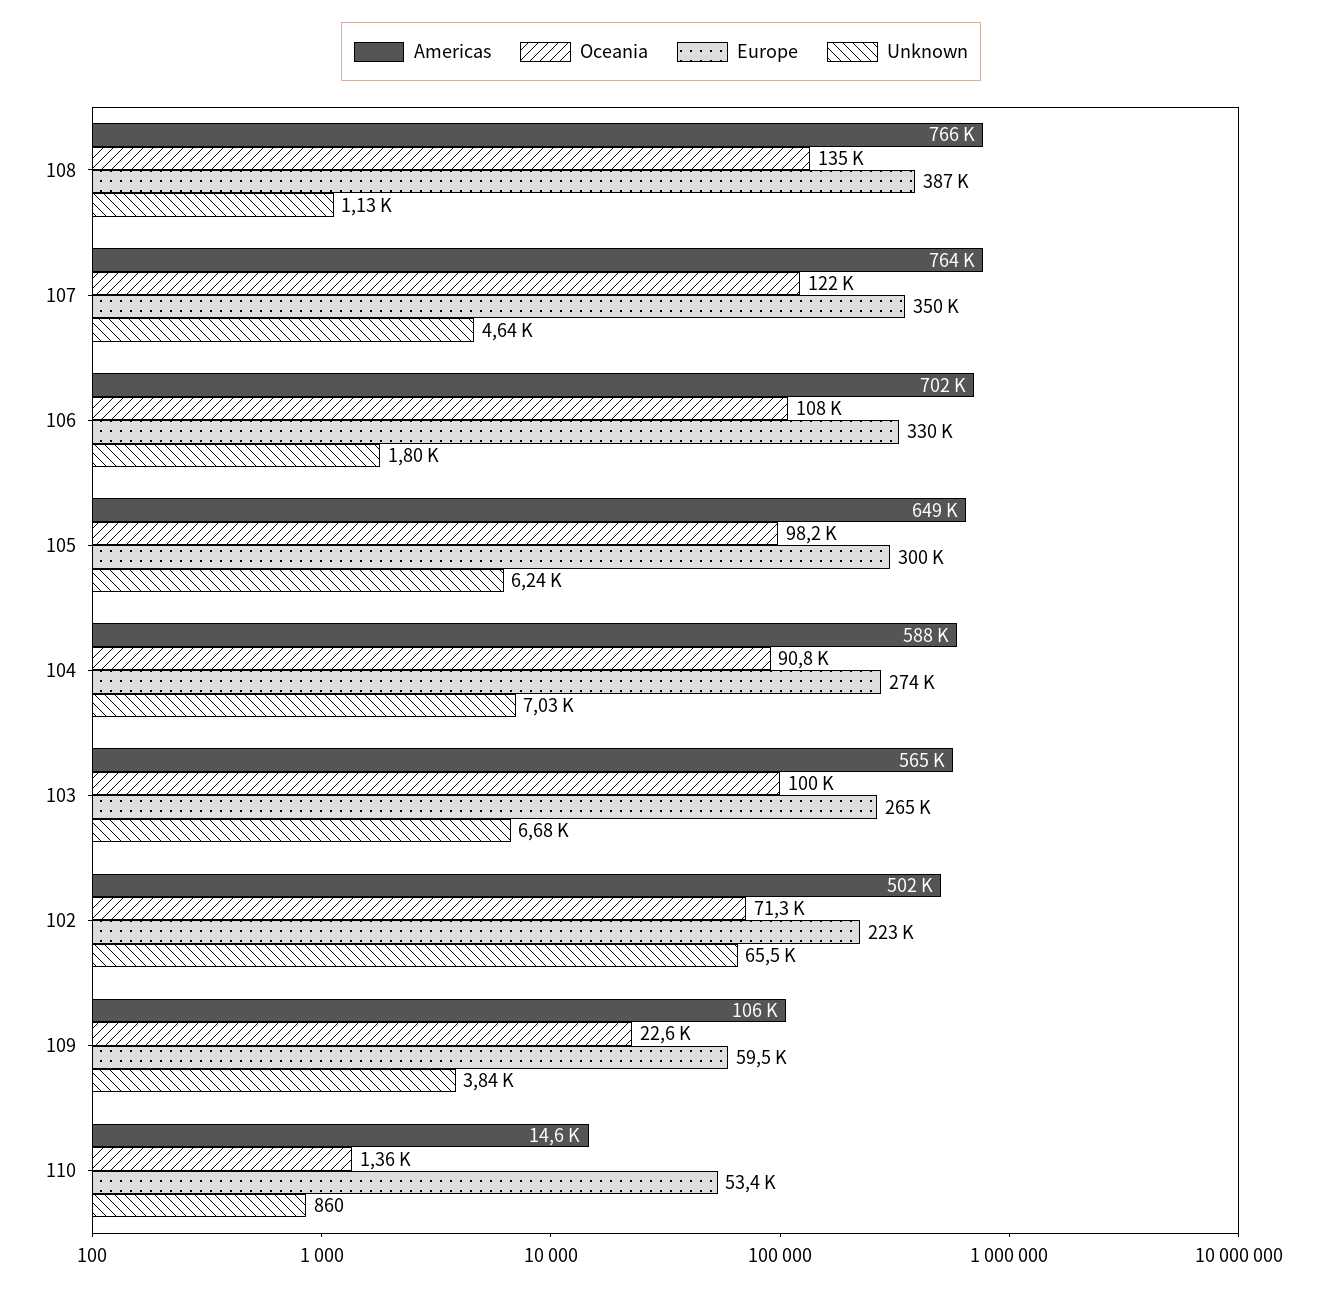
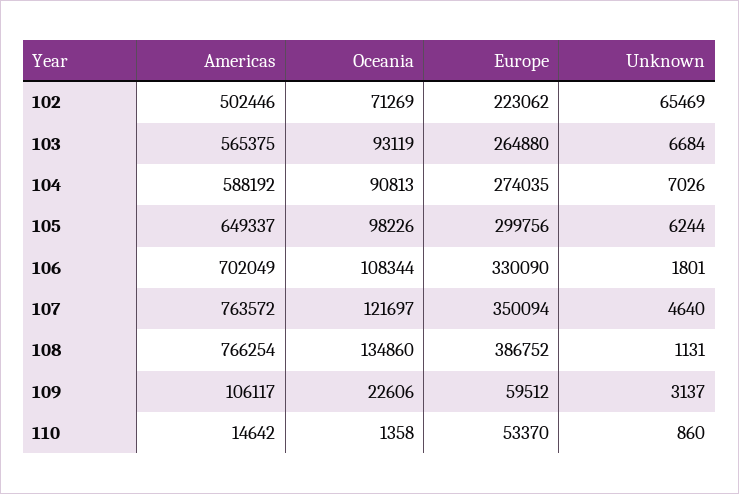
  {
    "Americas": {
      "108": 766254,
      "107": 763572,
      "106": 702049,
      "105": 649337,
      "104": 588192,
      "103": 565375,
      "102": 502446,
      "109": 106117,
      "110": 14642
    },
    "Oceania": {
      "108": 134860,
      "107": 121697,
      "106": 108344,
      "105": 98226,
      "104": 90813,
-     "103": 100000,
+     "103": 93119,
      "102": 71269,
      "109": 22606,
      "110": 1358
    },
    "Europe": {
      "108": 386752,
      "107": 350094,
      "106": 330090,
      "105": 299756,
      "104": 274035,
      "103": 264880,
      "102": 223062,
      "109": 59512,
      "110": 53370
    },
    "Unknown": {
      "108": 1131,
      "107": 4640,
      "106": 1801,
      "105": 6244,
      "104": 7026,
      "103": 6684,
      "102": 65469,
-     "109": 3840,
+     "109": 3137,
      "110": 860
    }
  }

